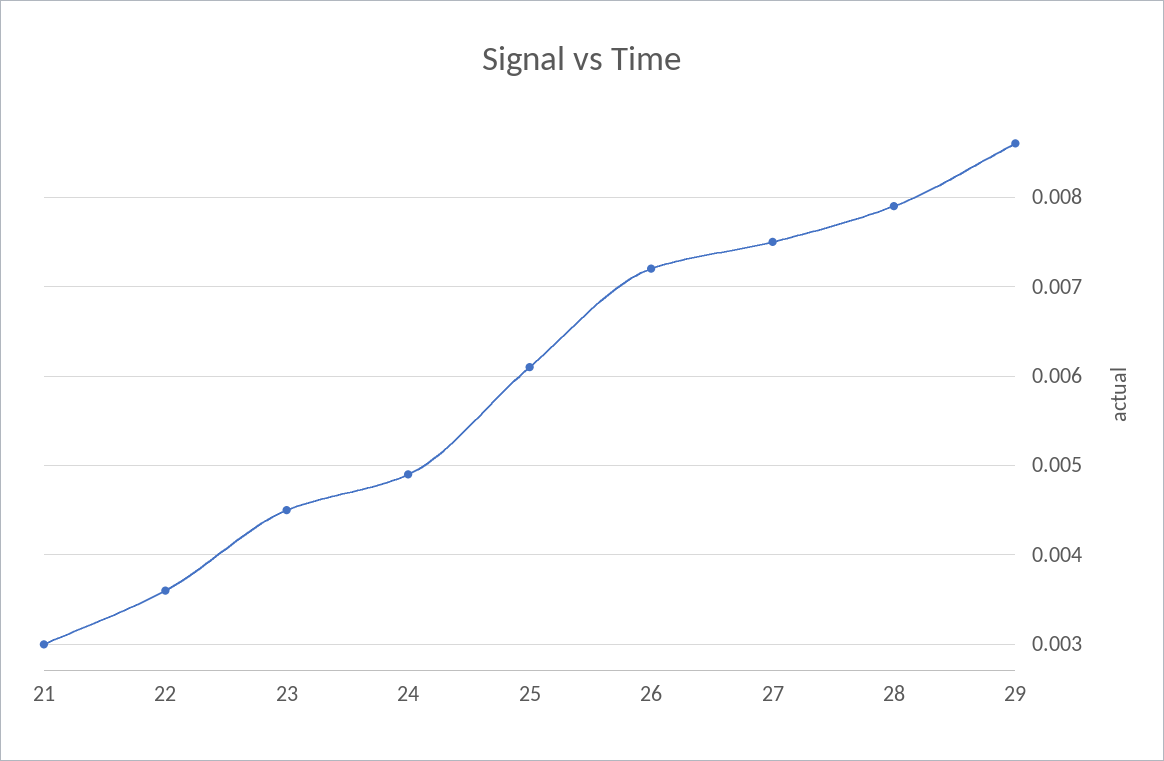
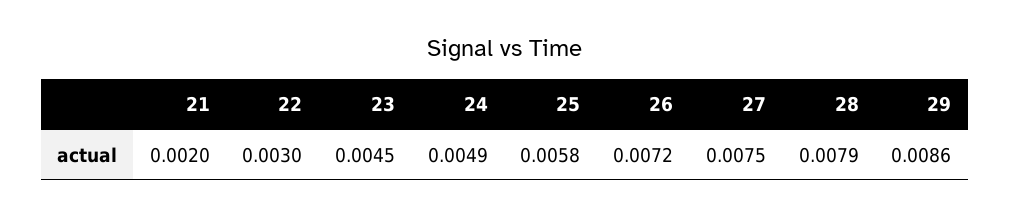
  {
-   "21": 0.003,
+   "21": 0.002,
-   "22": 0.0036,
+   "22": 0.003,
    "23": 0.0045,
    "24": 0.0049,
-   "25": 0.0061,
+   "25": 0.0058,
    "26": 0.0072,
    "27": 0.0075,
    "28": 0.0079,
    "29": 0.0086
  }

